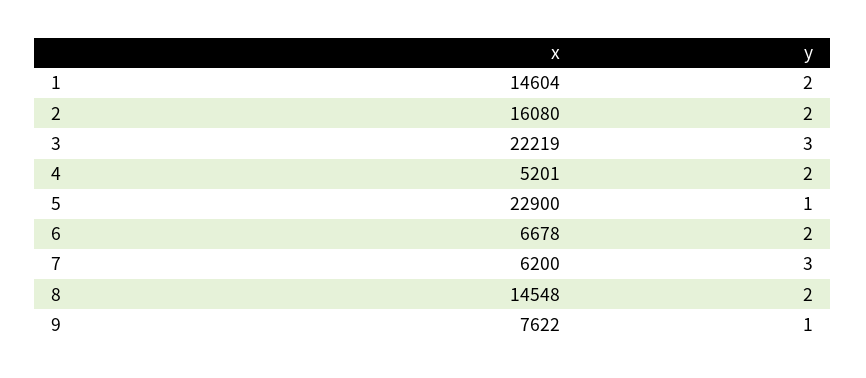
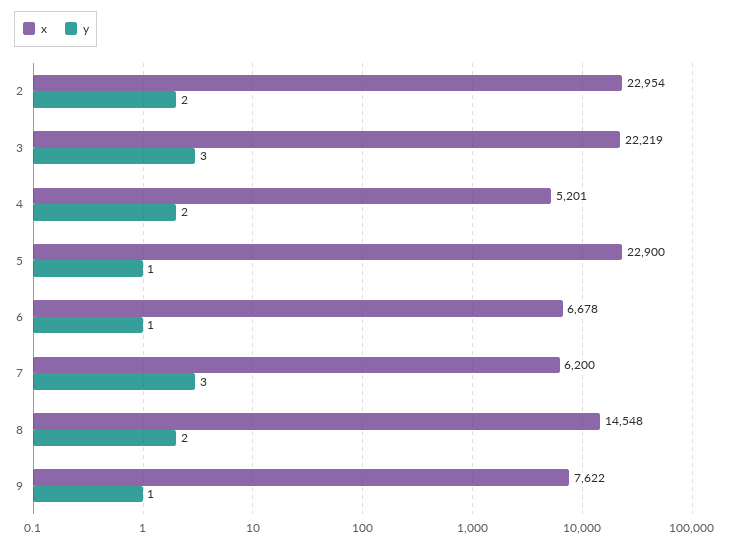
  {
    "x": {
-     "1": 14604,
-     "2": 16080,
+     "2": 22954,
      "3": 22219,
      "4": 5201,
      "5": 22900,
      "6": 6678,
      "7": 6200,
      "8": 14548,
      "9": 7622
    },
    "y": {
-     "1": 2,
      "2": 2,
      "3": 3,
      "4": 2,
      "5": 1,
-     "6": 2,
+     "6": 1,
      "7": 3,
      "8": 2,
      "9": 1
    }
  }

